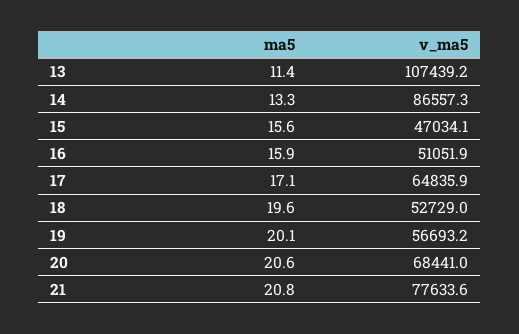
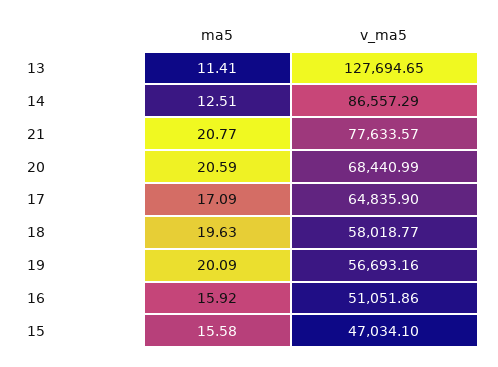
  {
    "ma5": {
      "13": 11.41,
-     "14": 13.3,
+     "14": 12.51,
      "15": 15.58,
      "16": 15.92,
      "17": 17.09,
      "18": 19.63,
      "19": 20.09,
      "20": 20.59,
      "21": 20.77
    },
    "v_ma5": {
-     "13": 107439.2,
+     "13": 127694.65,
      "14": 86557.29,
      "15": 47034.1,
      "16": 51051.86,
      "17": 64835.9,
-     "18": 52729,
+     "18": 58018.77,
      "19": 56693.16,
      "20": 68440.99,
      "21": 77633.57
    }
  }

